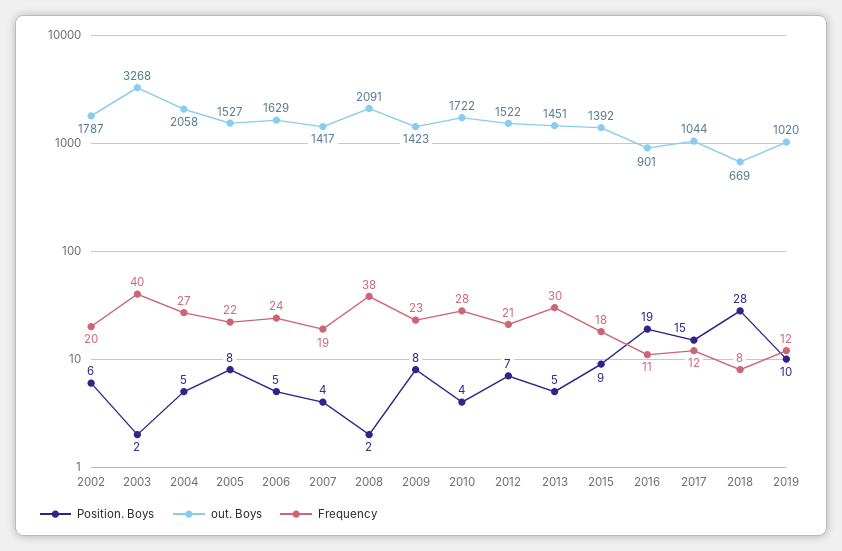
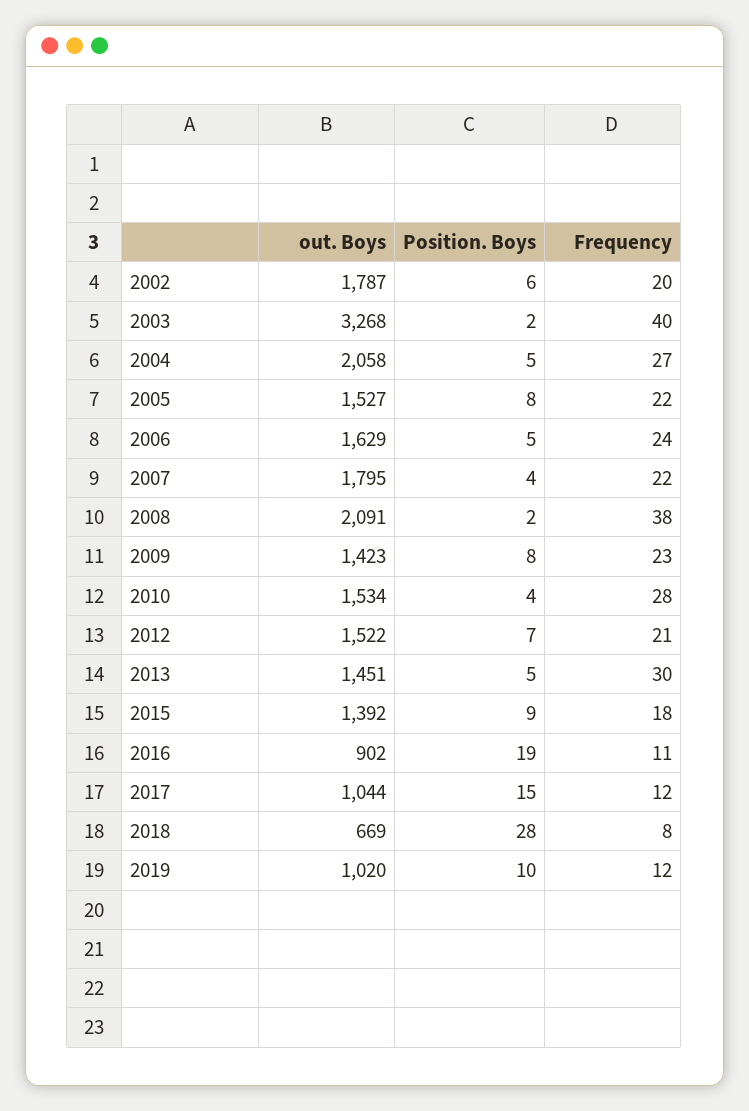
  {
    "Position. Boys": {
      "2002": 6,
      "2003": 2,
      "2004": 5,
      "2005": 8,
      "2006": 5,
      "2007": 4,
      "2008": 2,
      "2009": 8,
      "2010": 4,
      "2012": 7,
      "2013": 5,
      "2015": 9,
      "2016": 19,
      "2017": 15,
      "2018": 28,
      "2019": 10
    },
    "out. Boys": {
      "2002": 1787,
      "2003": 3268,
      "2004": 2058,
      "2005": 1527,
      "2006": 1629,
-     "2007": 1417,
+     "2007": 1795,
      "2008": 2091,
      "2009": 1423,
-     "2010": 1722,
+     "2010": 1534,
      "2012": 1522,
      "2013": 1451,
      "2015": 1392,
-     "2016": 901,
+     "2016": 902,
      "2017": 1044,
      "2018": 669,
      "2019": 1020
    },
    "Frequency": {
      "2002": 20,
      "2003": 40,
      "2004": 27,
      "2005": 22,
      "2006": 24,
-     "2007": 19,
+     "2007": 22,
      "2008": 38,
      "2009": 23,
      "2010": 28,
      "2012": 21,
      "2013": 30,
      "2015": 18,
      "2016": 11,
      "2017": 12,
      "2018": 8,
      "2019": 12
    }
  }

